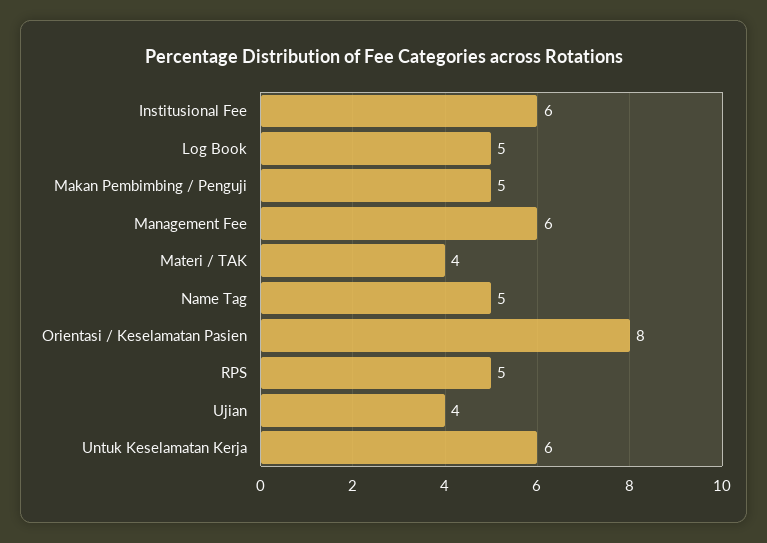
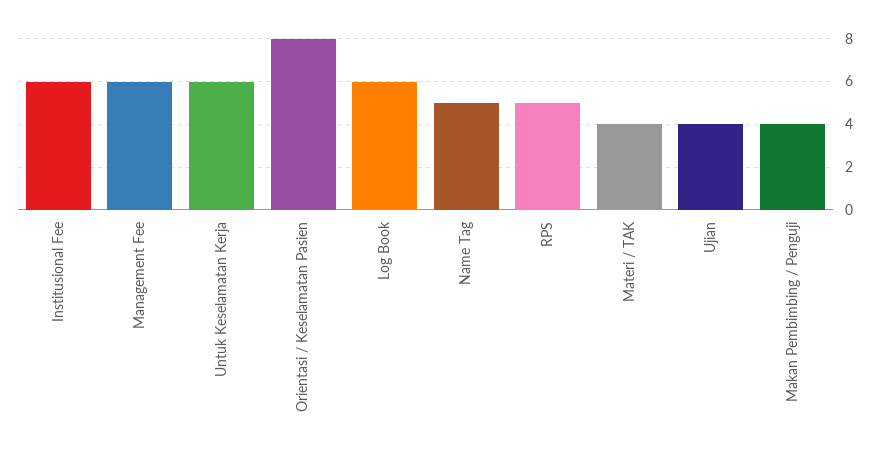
  {
    "Institusional Fee": 6,
-   "Log Book": 5,
+   "Log Book": 6,
-   "Makan Pembimbing / Penguji": 5,
+   "Makan Pembimbing / Penguji": 4,
    "Management Fee": 6,
    "Materi / TAK": 4,
    "Name Tag": 5,
    "Orientasi / Keselamatan Pasien": 8,
    "RPS": 5,
    "Ujian": 4,
    "Untuk Keselamatan Kerja": 6
  }

